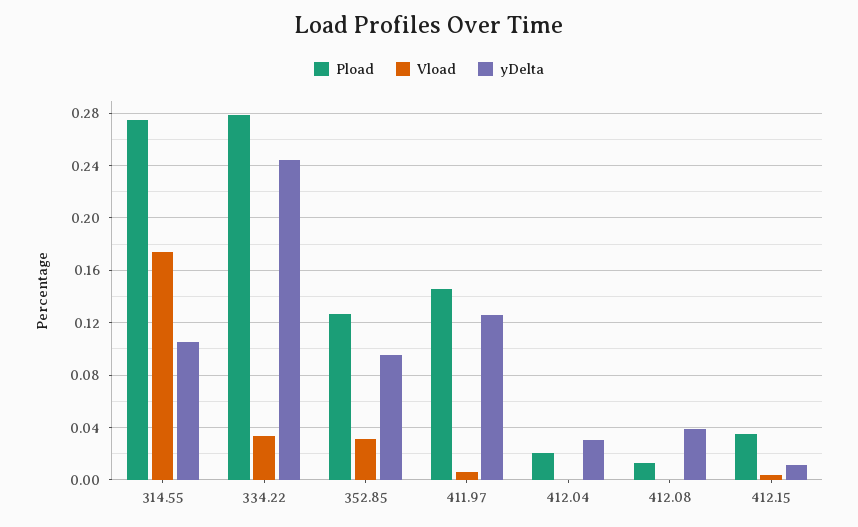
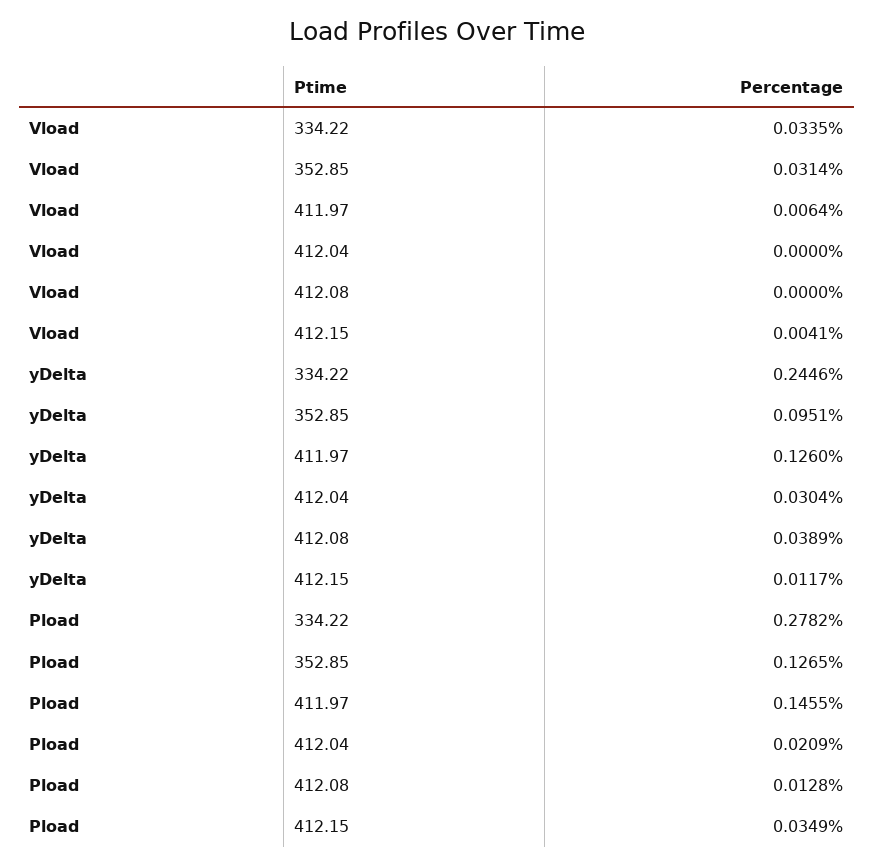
  {
    "Pload": {
-     "314.55": 0.275,
      "334.22": 0.2782,
      "352.85": 0.1265,
      "411.97": 0.1455,
      "412.04": 0.0209,
      "412.08": 0.0128,
      "412.15": 0.0349
    },
    "Vload": {
-     "314.55": 0.175,
      "334.22": 0.0335,
      "352.85": 0.0314,
      "411.97": 0.0064,
      "412.04": 0,
      "412.08": 0,
      "412.15": 0.0041
    },
    "yDelta": {
-     "314.55": 0.105,
      "334.22": 0.2446,
      "352.85": 0.0951,
      "411.97": 0.126,
      "412.04": 0.0304,
      "412.08": 0.0389,
      "412.15": 0.0117
    }
  }

